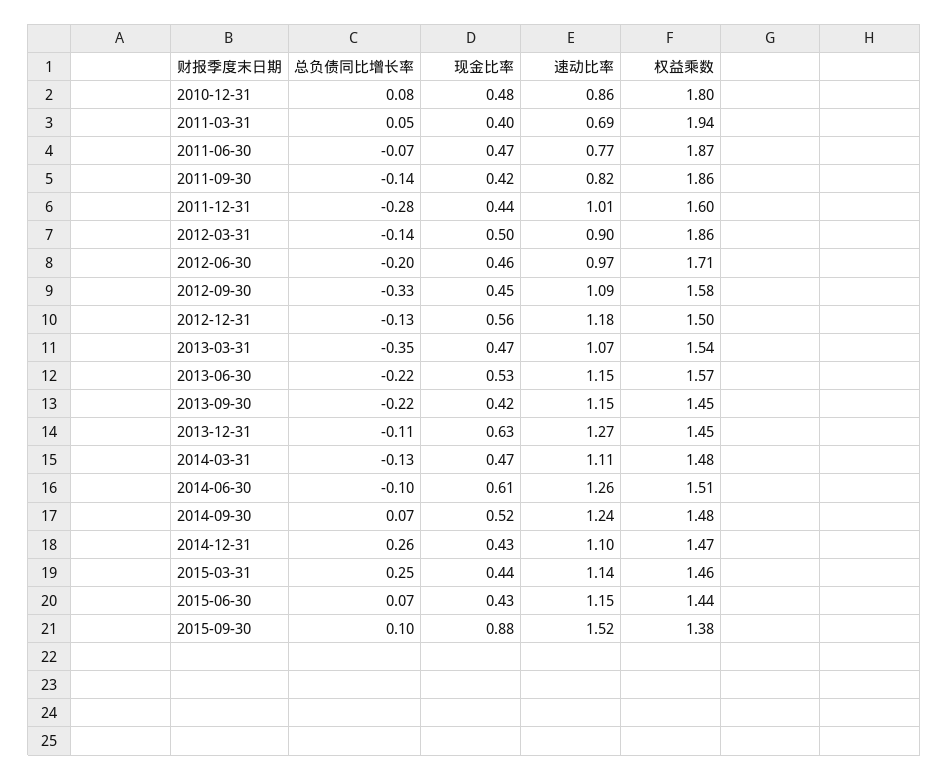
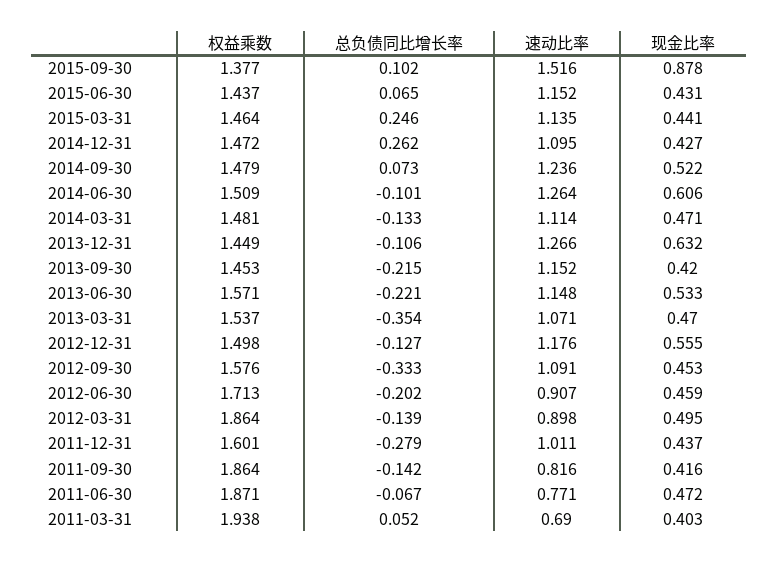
  {
    "总负债同比增长率": {
-     "2010-12-31": 0.08,
      "2011-03-31": 0.052,
      "2011-06-30": -0.067,
      "2011-09-30": -0.142,
      "2011-12-31": -0.279,
      "2012-03-31": -0.139,
      "2012-06-30": -0.202,
      "2012-09-30": -0.333,
      "2012-12-31": -0.127,
      "2013-03-31": -0.354,
      "2013-06-30": -0.221,
      "2013-09-30": -0.215,
      "2013-12-31": -0.106,
      "2014-03-31": -0.133,
      "2014-06-30": -0.101,
      "2014-09-30": 0.073,
      "2014-12-31": 0.262,
      "2015-03-31": 0.246,
      "2015-06-30": 0.065,
      "2015-09-30": 0.102
    },
    "现金比率": {
-     "2010-12-31": 0.48,
      "2011-03-31": 0.403,
      "2011-06-30": 0.472,
      "2011-09-30": 0.416,
      "2011-12-31": 0.437,
      "2012-03-31": 0.495,
      "2012-06-30": 0.459,
      "2012-09-30": 0.453,
      "2012-12-31": 0.555,
      "2013-03-31": 0.47,
      "2013-06-30": 0.533,
      "2013-09-30": 0.42,
      "2013-12-31": 0.632,
      "2014-03-31": 0.471,
      "2014-06-30": 0.606,
      "2014-09-30": 0.522,
      "2014-12-31": 0.427,
      "2015-03-31": 0.441,
      "2015-06-30": 0.431,
      "2015-09-30": 0.878
    },
    "速动比率": {
-     "2010-12-31": 0.86,
      "2011-03-31": 0.69,
      "2011-06-30": 0.771,
      "2011-09-30": 0.816,
      "2011-12-31": 1.011,
      "2012-03-31": 0.898,
-     "2012-06-30": 0.97,
+     "2012-06-30": 0.907,
      "2012-09-30": 1.091,
      "2012-12-31": 1.176,
      "2013-03-31": 1.071,
      "2013-06-30": 1.148,
      "2013-09-30": 1.152,
      "2013-12-31": 1.266,
      "2014-03-31": 1.114,
      "2014-06-30": 1.264,
      "2014-09-30": 1.236,
      "2014-12-31": 1.095,
      "2015-03-31": 1.135,
      "2015-06-30": 1.152,
      "2015-09-30": 1.516
    },
    "权益乘数": {
-     "2010-12-31": 1.8,
      "2011-03-31": 1.938,
      "2011-06-30": 1.871,
      "2011-09-30": 1.864,
      "2011-12-31": 1.601,
      "2012-03-31": 1.864,
      "2012-06-30": 1.713,
      "2012-09-30": 1.576,
      "2012-12-31": 1.498,
      "2013-03-31": 1.537,
      "2013-06-30": 1.571,
      "2013-09-30": 1.453,
      "2013-12-31": 1.449,
      "2014-03-31": 1.481,
      "2014-06-30": 1.509,
      "2014-09-30": 1.479,
      "2014-12-31": 1.472,
      "2015-03-31": 1.464,
      "2015-06-30": 1.437,
      "2015-09-30": 1.377
    }
  }

